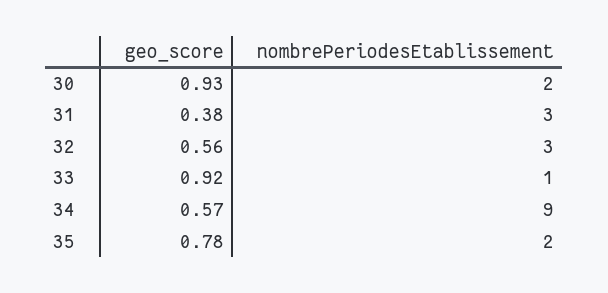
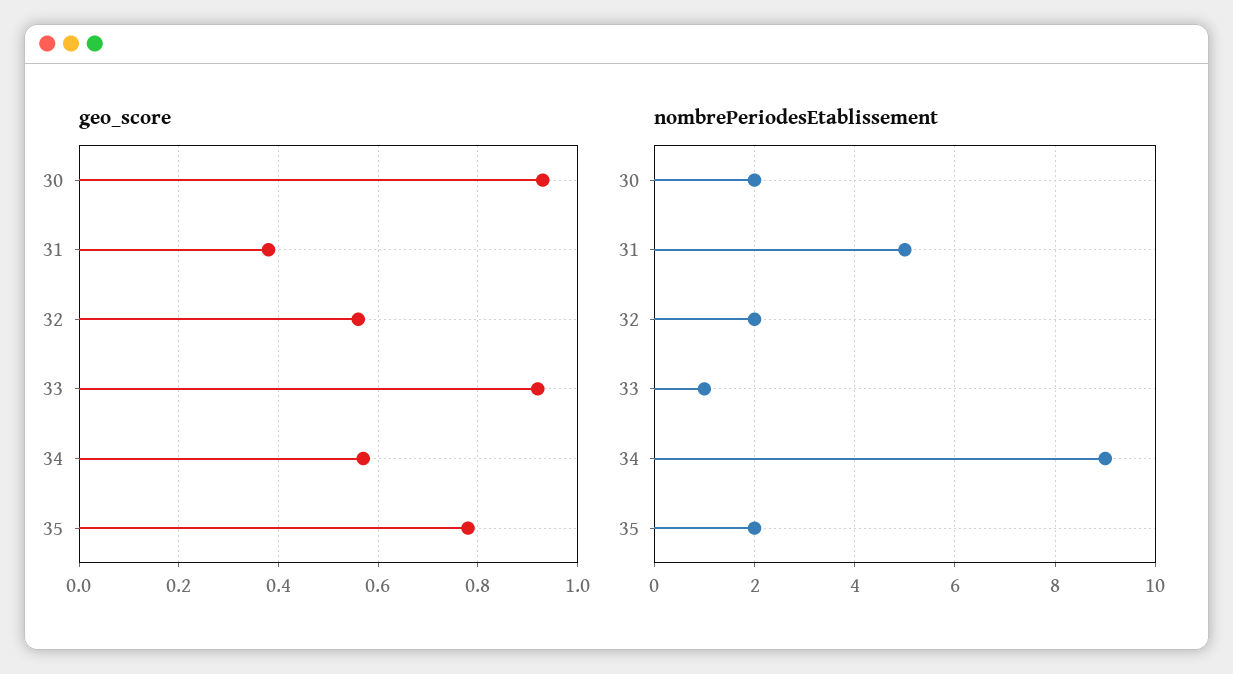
  {
    "geo_score": {
      "30": 0.93,
      "31": 0.38,
      "32": 0.56,
      "33": 0.92,
      "34": 0.57,
      "35": 0.78
    },
    "nombrePeriodesEtablissement": {
      "30": 2,
-     "31": 3,
+     "31": 5,
-     "32": 3,
+     "32": 2,
      "33": 1,
      "34": 9,
      "35": 2
    }
  }

